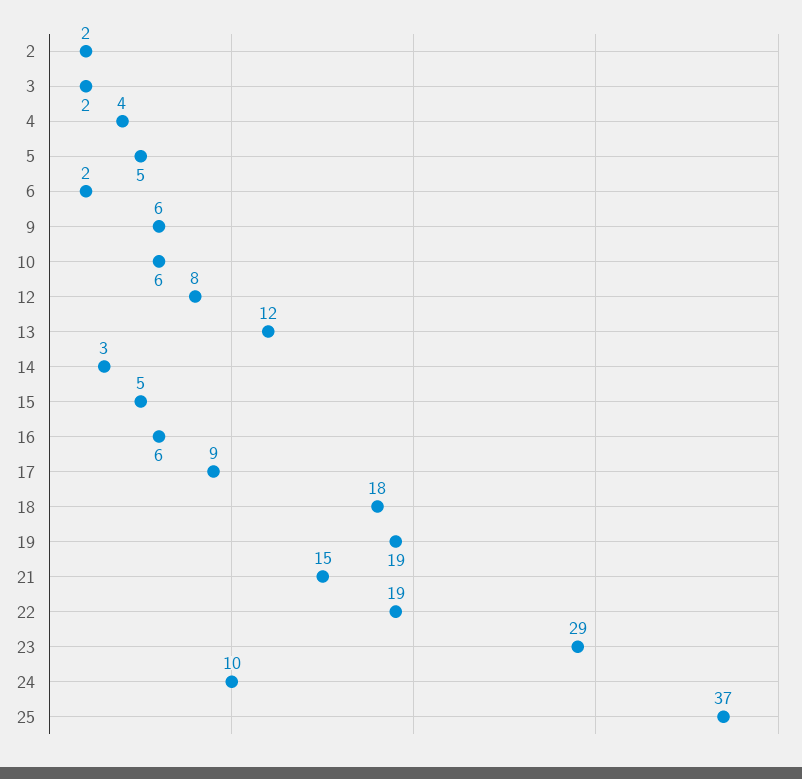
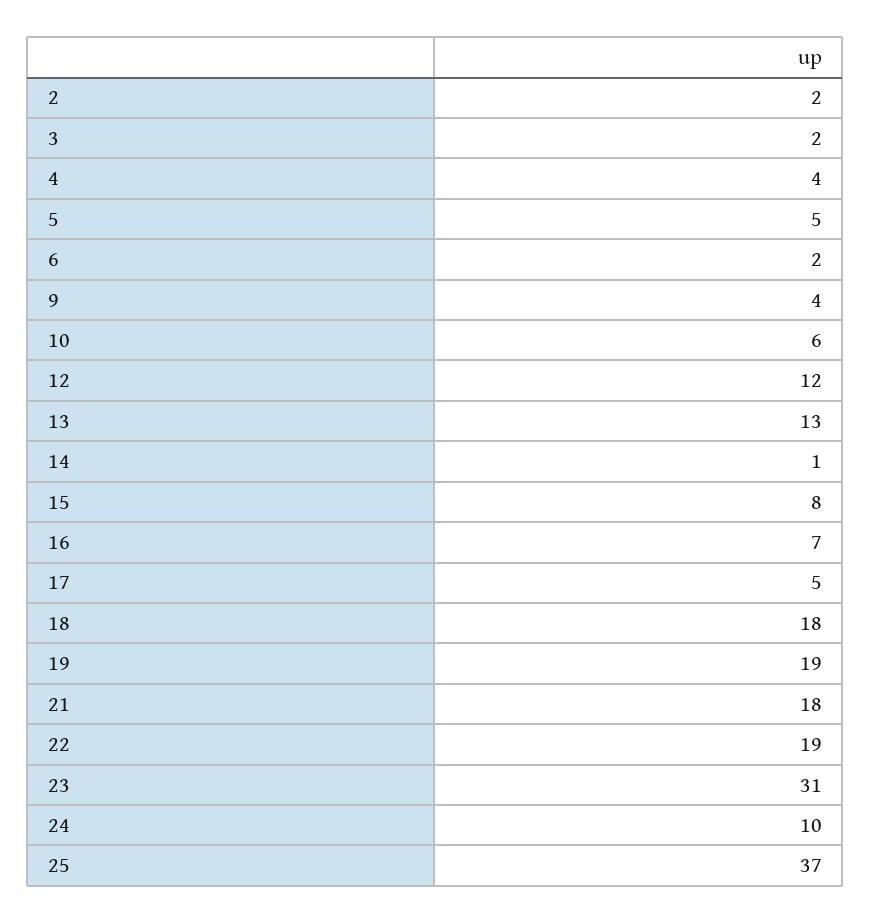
  {
    "2": 2,
    "3": 2,
    "4": 4,
    "5": 5,
    "6": 2,
-   "9": 6,
+   "9": 4,
    "10": 6,
-   "12": 8,
+   "12": 12,
-   "13": 12,
+   "13": 13,
-   "14": 3,
+   "14": 1,
-   "15": 5,
+   "15": 8,
-   "16": 6,
+   "16": 7,
-   "17": 9,
+   "17": 5,
    "18": 18,
    "19": 19,
-   "21": 15,
+   "21": 18,
    "22": 19,
-   "23": 29,
+   "23": 31,
    "24": 10,
    "25": 37
  }

